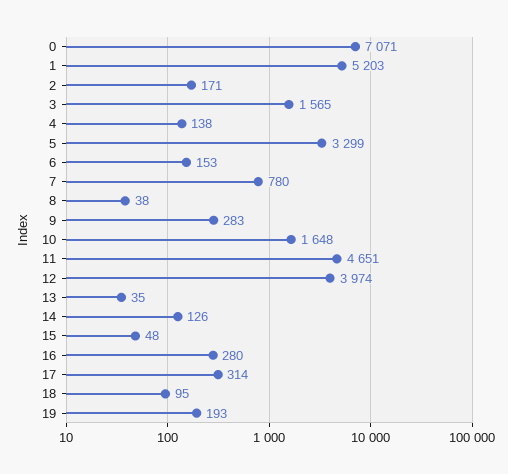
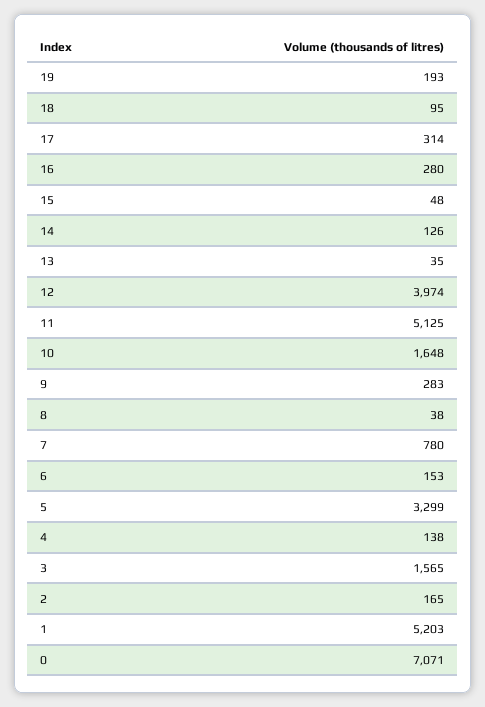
  {
    "0": 7071,
    "1": 5203,
-   "2": 171,
+   "2": 165,
    "3": 1565,
    "4": 138,
    "5": 3299,
    "6": 153,
    "7": 780,
    "8": 38,
    "9": 283,
    "10": 1648,
-   "11": 4651,
+   "11": 5125,
    "12": 3974,
    "13": 35,
    "14": 126,
    "15": 48,
    "16": 280,
    "17": 314,
    "18": 95,
    "19": 193
  }

